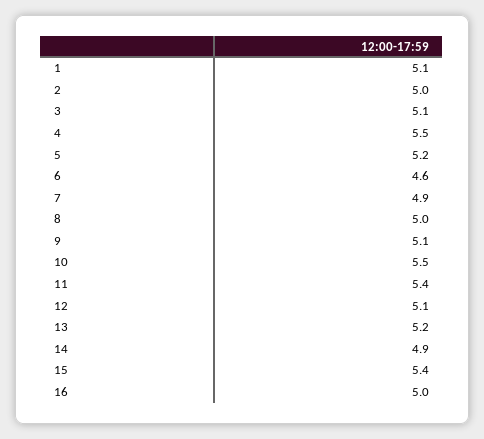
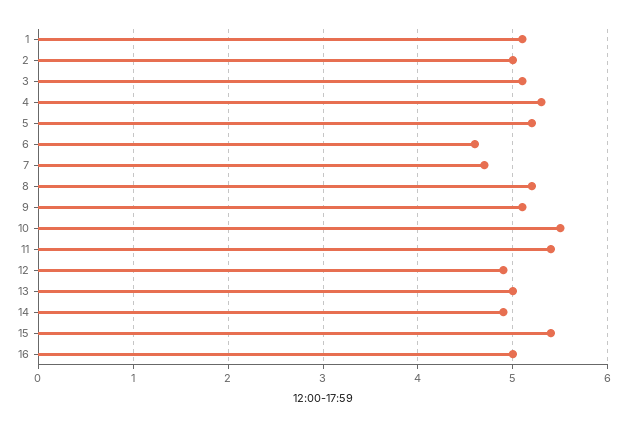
  {
    "1": 5.1,
    "2": 5,
    "3": 5.1,
-   "4": 5.5,
+   "4": 5.3,
    "5": 5.2,
    "6": 4.6,
-   "7": 4.9,
+   "7": 4.7,
-   "8": 5,
+   "8": 5.2,
    "9": 5.1,
    "10": 5.5,
    "11": 5.4,
-   "12": 5.1,
+   "12": 4.9,
-   "13": 5.2,
+   "13": 5,
    "14": 4.9,
    "15": 5.4,
    "16": 5
  }

